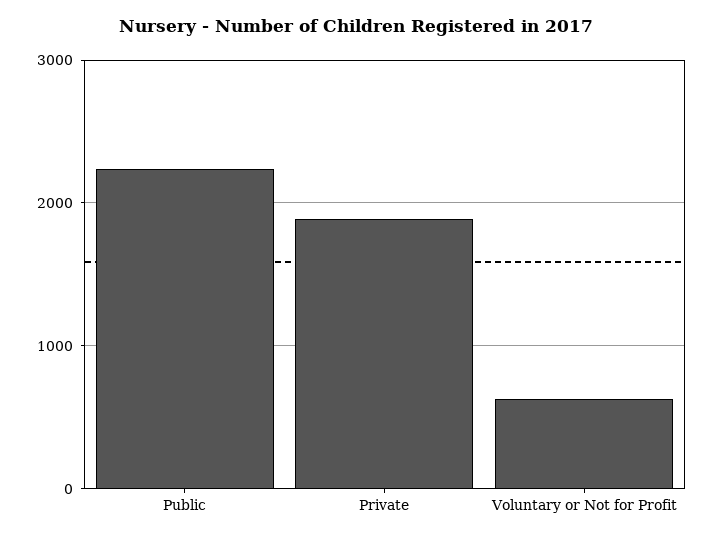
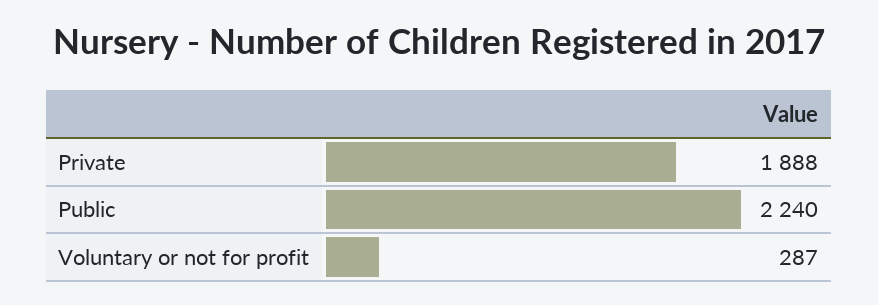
  {
    "Public": 2240,
    "Private": 1888,
-   "Voluntary or Not for Profit": 600
+   "Voluntary or Not for Profit": 287
  }

